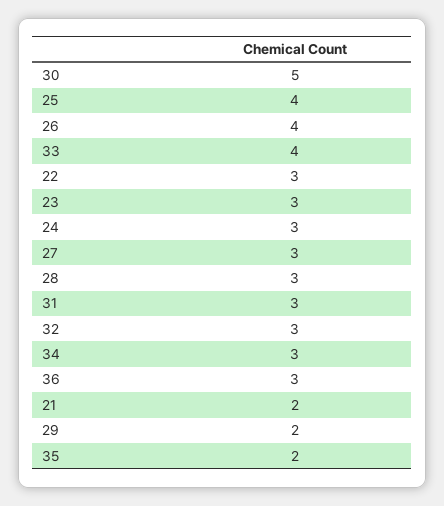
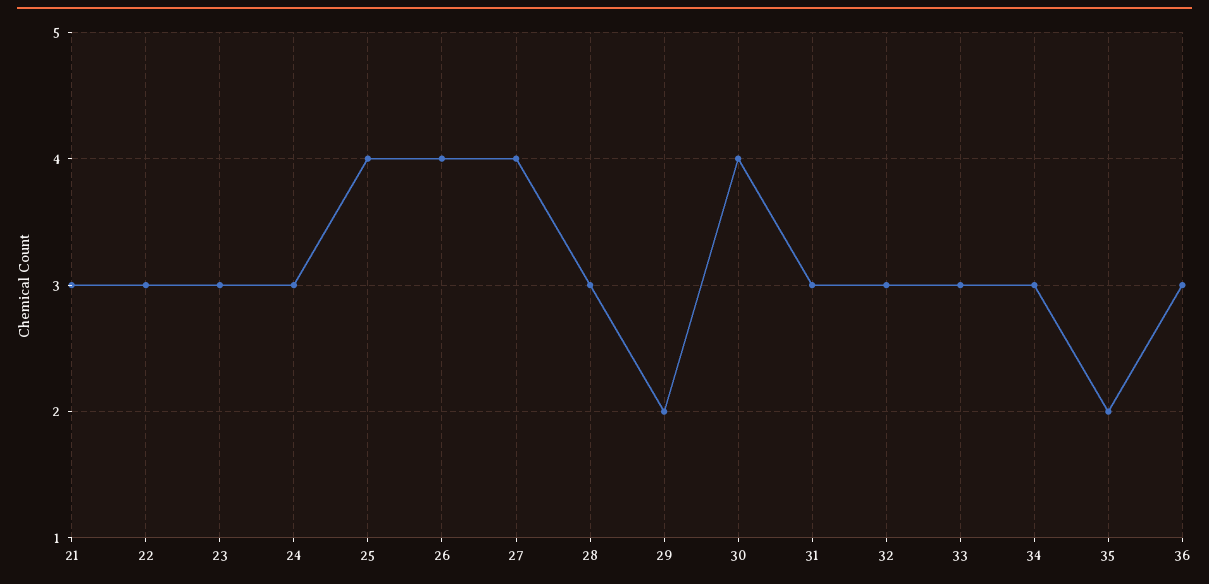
  {
-   "30": 5,
+   "30": 4,
    "25": 4,
    "26": 4,
-   "33": 4,
+   "33": 3,
    "22": 3,
    "23": 3,
    "24": 3,
-   "27": 3,
+   "27": 4,
    "28": 3,
    "31": 3,
    "32": 3,
    "34": 3,
    "36": 3,
-   "21": 2,
+   "21": 3,
    "29": 2,
    "35": 2
  }

